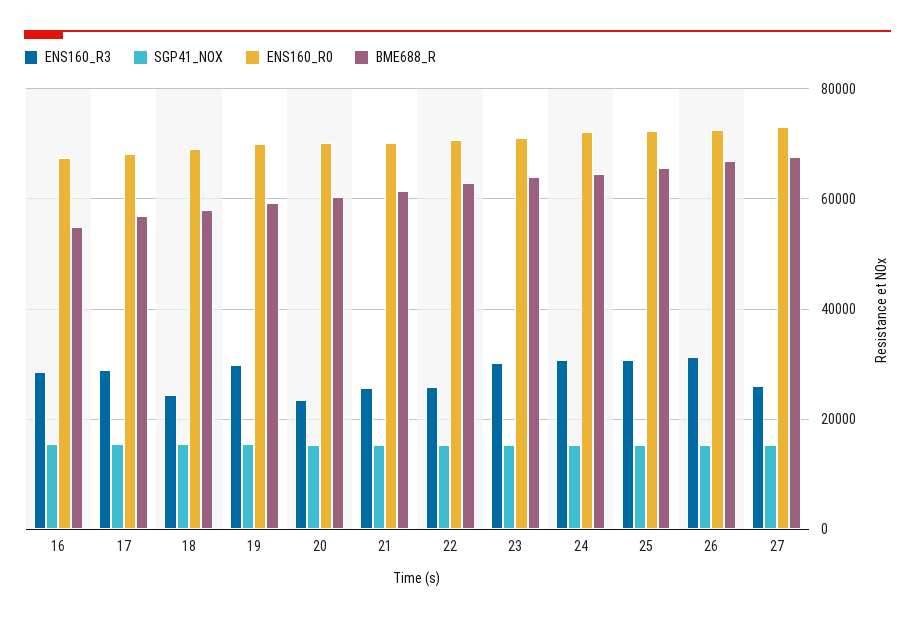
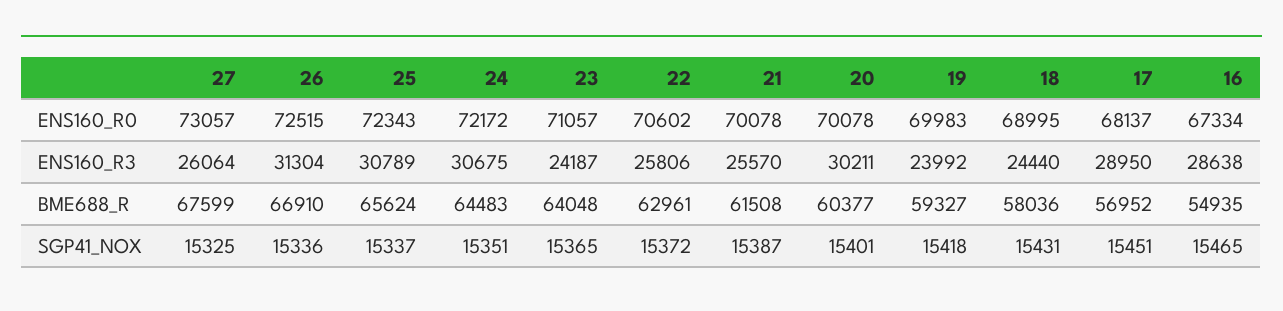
  {
    "ENS160_R3": {
      "16": 28638,
      "17": 28950,
      "18": 24440,
-     "19": 30000,
+     "19": 23992,
-     "20": 24000,
+     "20": 30211,
      "21": 25570,
      "22": 25806,
-     "23": 30000,
+     "23": 24187,
      "24": 30675,
      "25": 30789,
      "26": 31304,
      "27": 26064
    },
    "SGP41_NOX": {
      "16": 15465,
      "17": 15451,
      "18": 15431,
      "19": 15418,
      "20": 15401,
      "21": 15387,
      "22": 15372,
      "23": 15365,
      "24": 15351,
      "25": 15337,
      "26": 15336,
      "27": 15325
    },
    "ENS160_R0": {
      "16": 67334,
      "17": 68137,
      "18": 68995,
      "19": 69983,
      "20": 70078,
      "21": 70078,
      "22": 70602,
      "23": 71057,
      "24": 72172,
      "25": 72343,
      "26": 72515,
      "27": 73057
    },
    "BME688_R": {
      "16": 54935,
      "17": 56952,
      "18": 58036,
      "19": 59327,
      "20": 60377,
      "21": 61508,
      "22": 62961,
      "23": 64048,
      "24": 64483,
      "25": 65624,
      "26": 66910,
      "27": 67599
    }
  }

